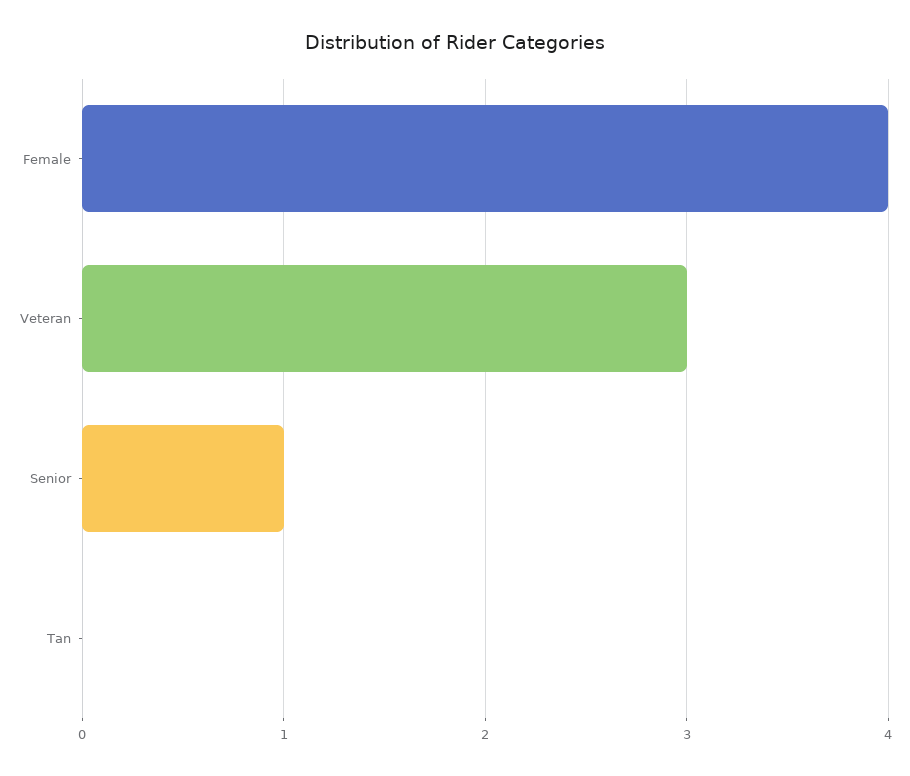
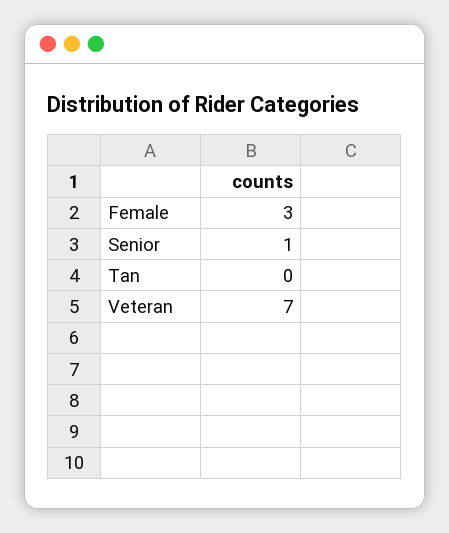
  {
-   "Female": 4,
+   "Female": 3,
-   "Veteran": 3,
+   "Veteran": 7,
    "Senior": 1,
    "Tan": 0
  }

